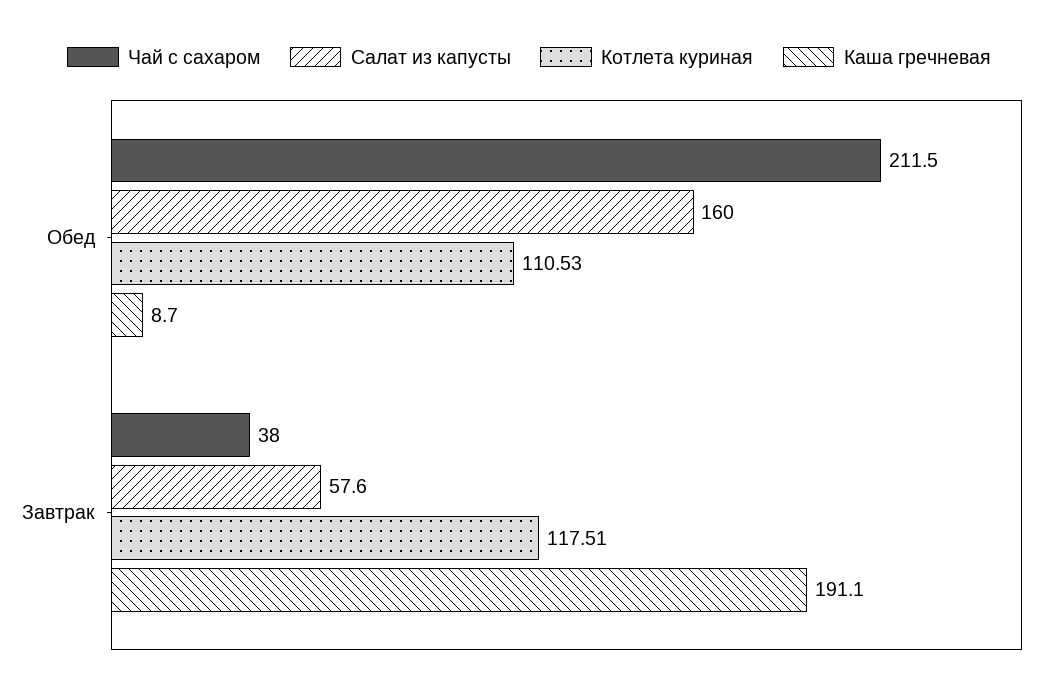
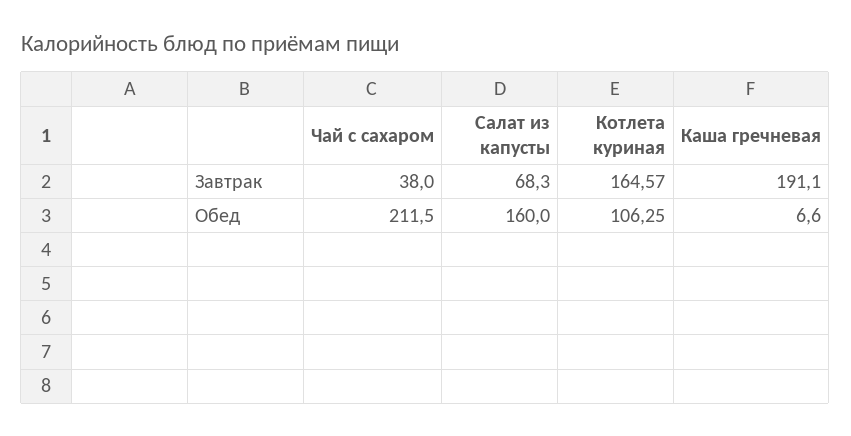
  {
    "Чай с сахаром": {
      "Обед": 211.5,
      "Завтрак": 38
    },
    "Салат из капусты": {
      "Обед": 160,
-     "Завтрак": 57.6
+     "Завтрак": 68.3
    },
    "Котлета куриная": {
-     "Обед": 110.53,
+     "Обед": 106.25,
-     "Завтрак": 117.51
+     "Завтрак": 164.57
    },
    "Каша гречневая": {
-     "Обед": 8.7,
+     "Обед": 6.6,
      "Завтрак": 191.1
    }
  }

